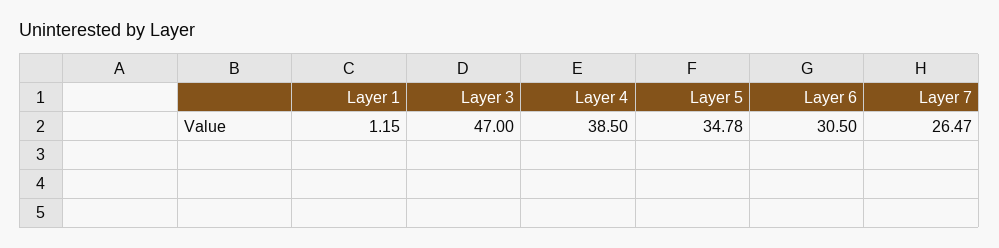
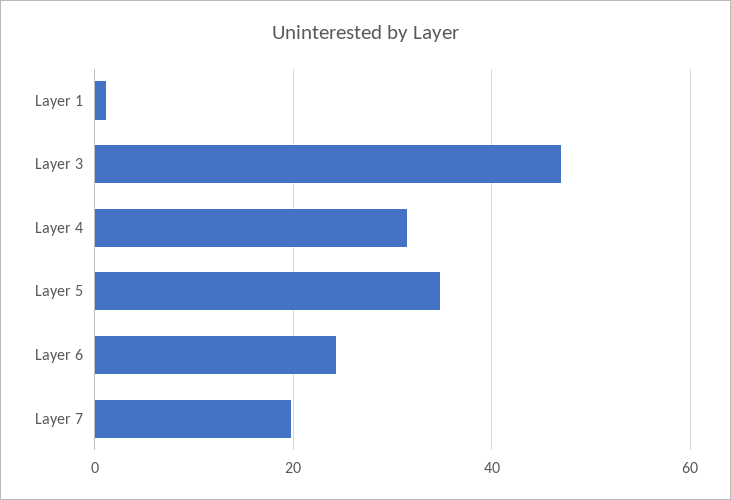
  {
    "Layer 1": 1.15,
    "Layer 3": 47,
-   "Layer 4": 38.5,
+   "Layer 4": 32,
    "Layer 5": 34.78,
-   "Layer 6": 30.5,
+   "Layer 6": 24,
-   "Layer 7": 26.47
+   "Layer 7": 20
  }

